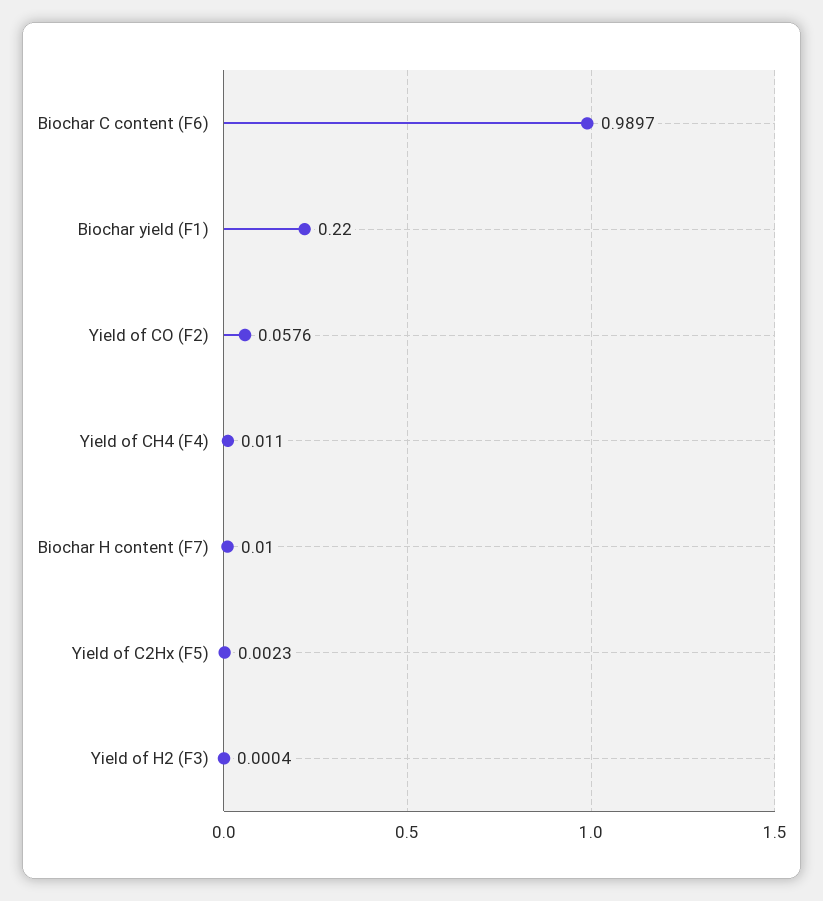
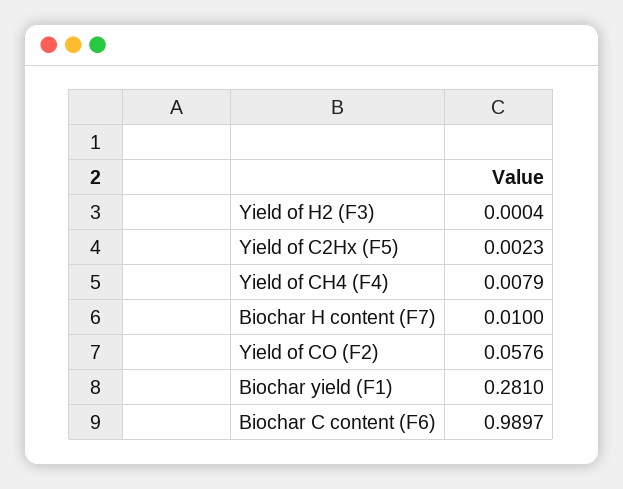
  {
    "Biochar C content (F6)": 0.9897,
-   "Biochar yield (F1)": 0.22,
+   "Biochar yield (F1)": 0.281,
    "Yield of CO (F2)": 0.0576,
-   "Yield of CH4 (F4)": 0.011,
+   "Yield of CH4 (F4)": 0.0079,
    "Biochar H content (F7)": 0.01,
    "Yield of C2Hx (F5)": 0.0023,
    "Yield of H2 (F3)": 0.0004
  }

